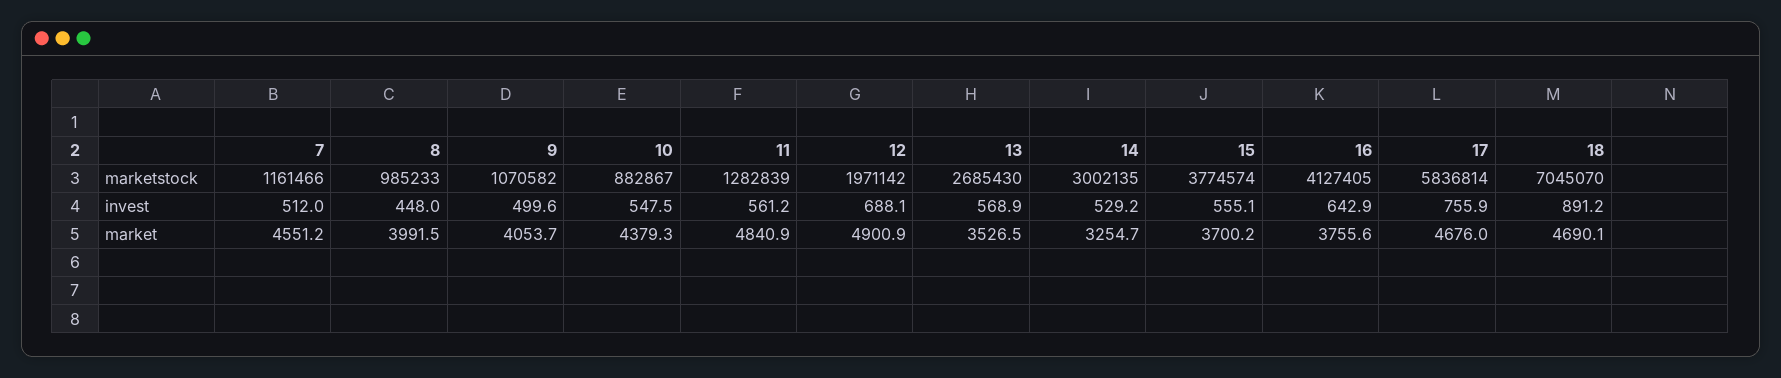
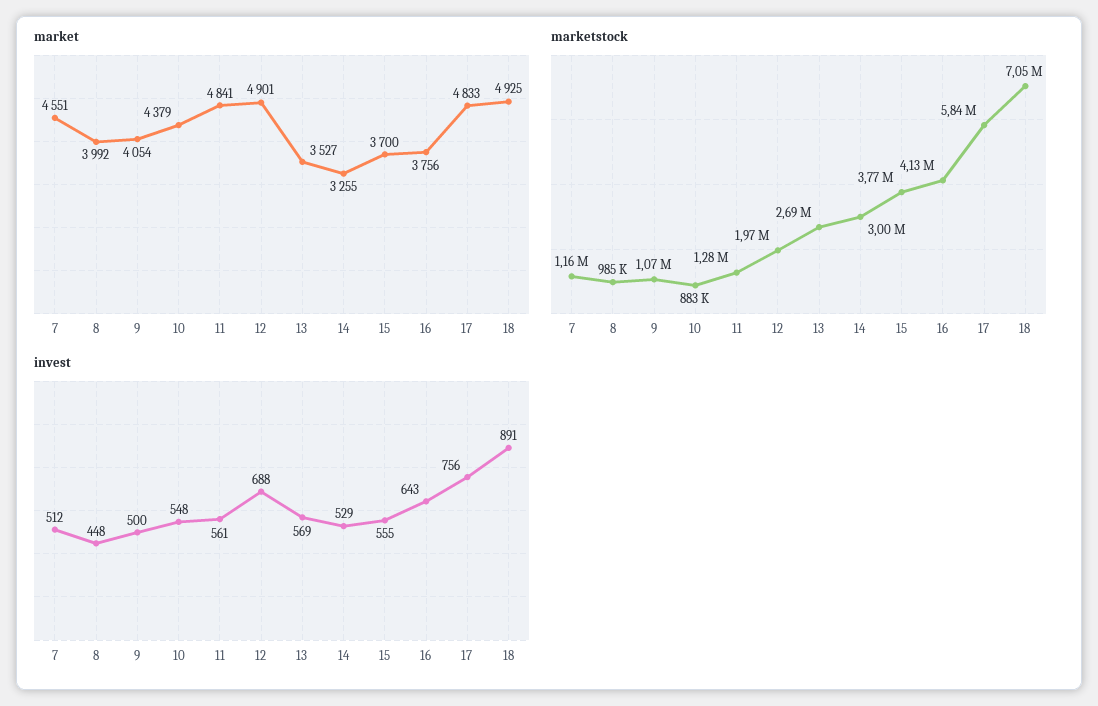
  {
    "marketstock": {
      "7": 1161466,
      "8": 985233,
      "9": 1070582,
      "10": 882867,
      "11": 1282839,
      "12": 1971142,
      "13": 2685430,
      "14": 3002135,
      "15": 3774574,
      "16": 4127405,
      "17": 5836814,
      "18": 7045070
    },
    "invest": {
      "7": 512,
      "8": 448,
      "9": 499.6,
      "10": 547.5,
      "11": 561.2,
      "12": 688.1,
      "13": 568.9,
      "14": 529.2,
      "15": 555.1,
      "16": 642.9,
      "17": 755.9,
      "18": 891.2
    },
    "market": {
      "7": 4551.2,
      "8": 3991.5,
      "9": 4053.7,
      "10": 4379.3,
      "11": 4840.9,
      "12": 4900.9,
      "13": 3526.5,
      "14": 3254.7,
      "15": 3700.2,
      "16": 3755.6,
-     "17": 4676,
+     "17": 4833,
-     "18": 4690.1
+     "18": 4925
    }
  }

